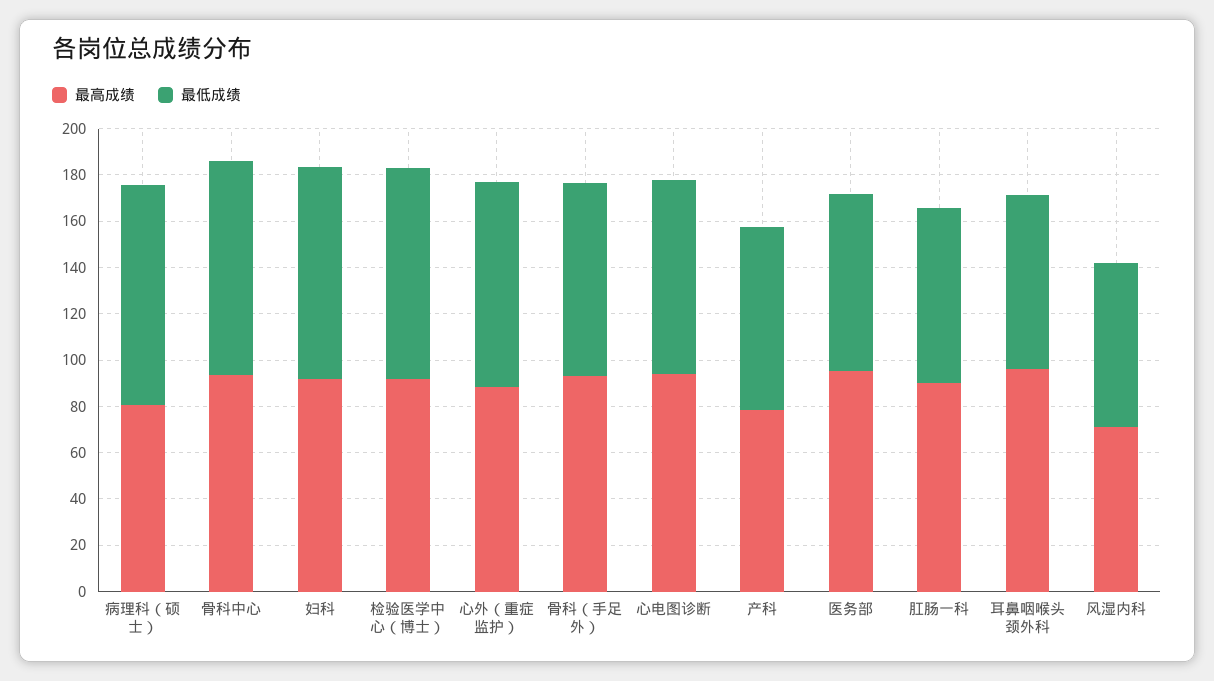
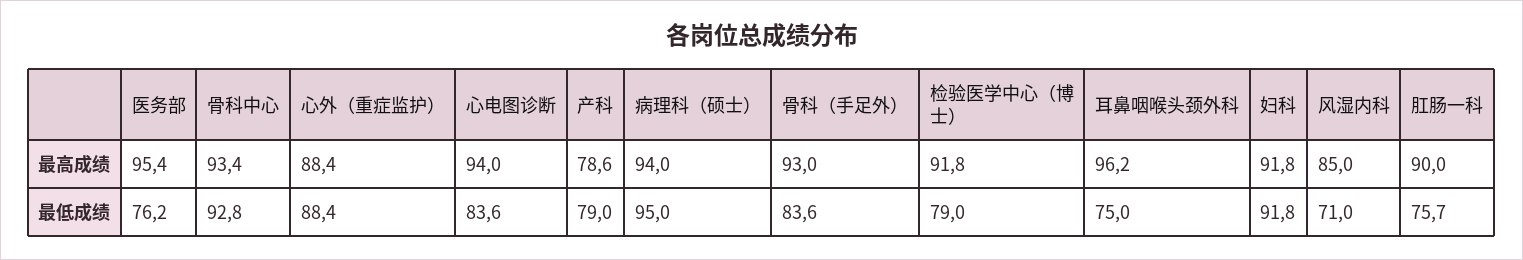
  {
    "最高成绩": {
-     "病理科（硕士）": 80,
+     "病理科（硕士）": 94,
      "骨科中心": 93.4,
      "妇科": 91.8,
      "检验医学中心（博士）": 91.8,
      "心外（重症监护）": 88.4,
      "骨科（手足外）": 93,
      "心电图诊断": 94,
      "产科": 78.6,
      "医务部": 95.4,
      "肛肠一科": 90,
      "耳鼻咽喉头颈外科": 96.2,
-     "风湿内科": 70
+     "风湿内科": 85
    },
    "最低成绩": {
      "病理科（硕士）": 95,
      "骨科中心": 92.8,
      "妇科": 91.8,
-     "检验医学中心（博士）": 90,
+     "检验医学中心（博士）": 79,
      "心外（重症监护）": 88.4,
      "骨科（手足外）": 83.6,
      "心电图诊断": 83.6,
      "产科": 79,
      "医务部": 76.2,
      "肛肠一科": 75.7,
      "耳鼻咽喉头颈外科": 75,
      "风湿内科": 71
    }
  }

